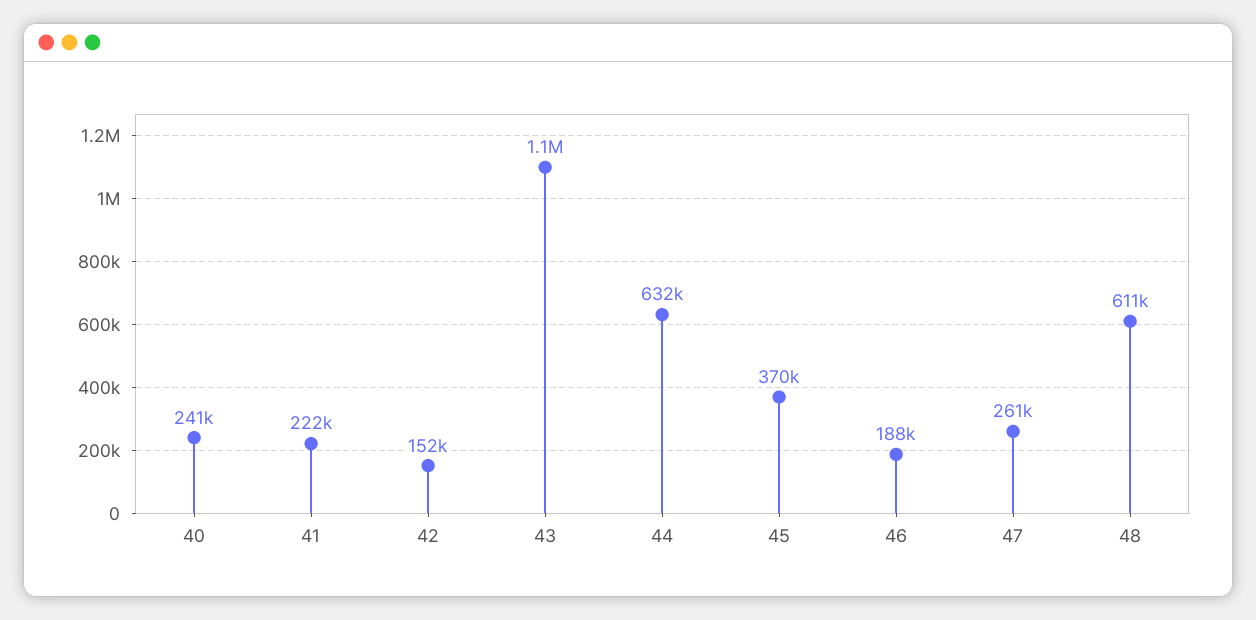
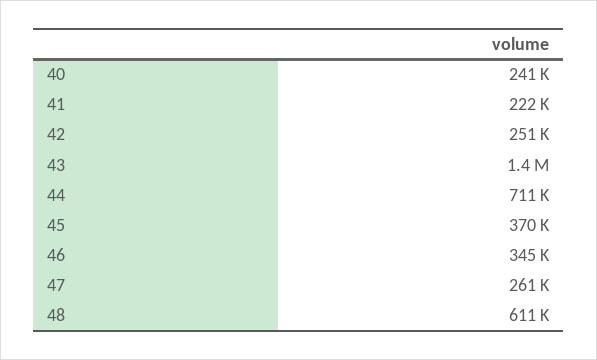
  {
    "40": 241000,
    "41": 222000,
-   "42": 152000,
+   "42": 251000,
-   "43": 1100000,
+   "43": 1400000,
-   "44": 632000,
+   "44": 711000,
    "45": 370000,
-   "46": 188000,
+   "46": 345000,
    "47": 261000,
    "48": 611000
  }

